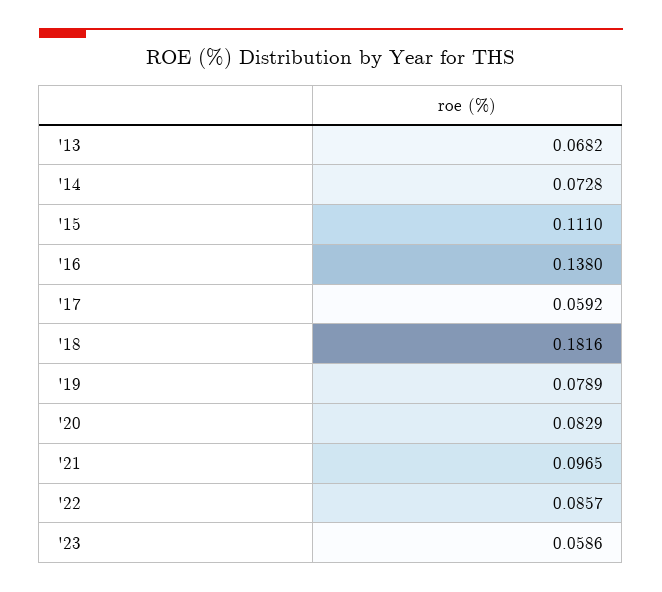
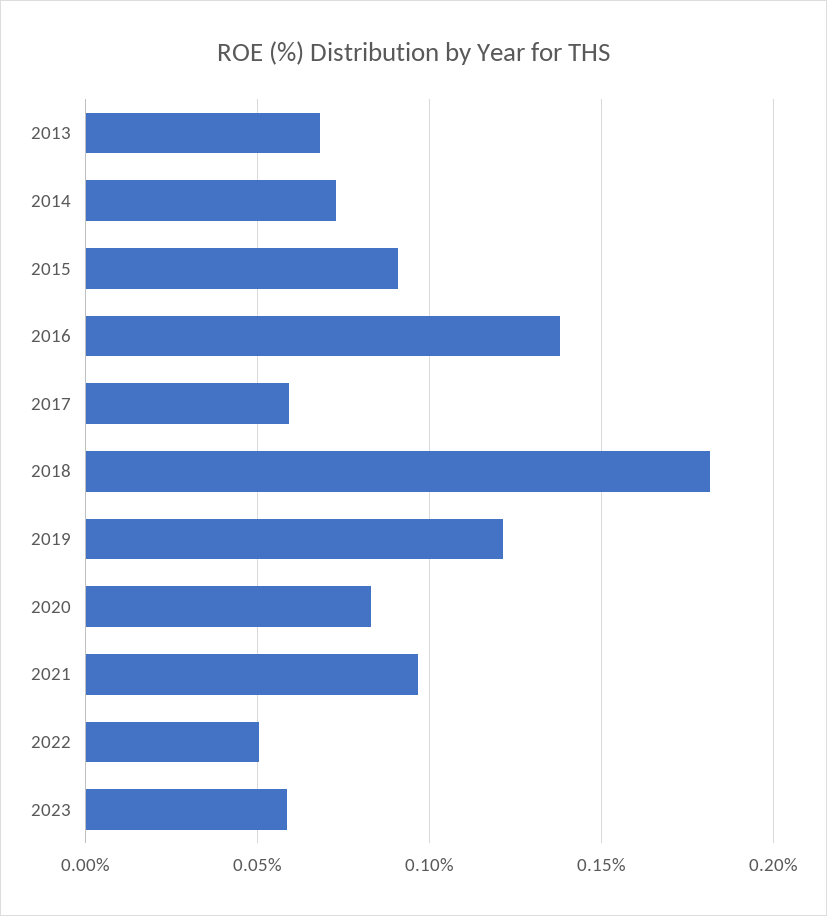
  {
    "'13": 0.0682,
    "'14": 0.0728,
-   "'15": 0.111,
+   "'15": 0.09,
    "'16": 0.138,
    "'17": 0.0592,
    "'18": 0.1816,
-   "'19": 0.0789,
+   "'19": 0.12,
    "'20": 0.0829,
    "'21": 0.0965,
-   "'22": 0.0857,
+   "'22": 0.05,
    "'23": 0.0586
  }

